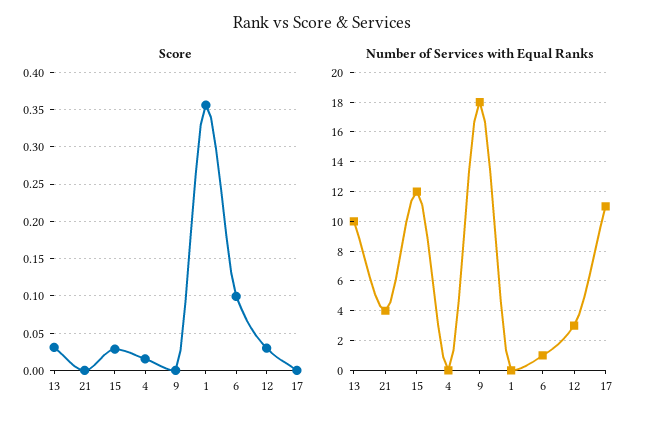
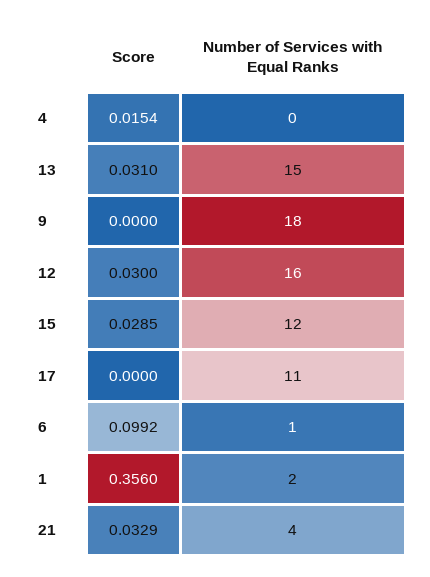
  {
    "Score": {
      "13": 0.031,
-     "21": 0,
+     "21": 0.0329,
      "15": 0.0285,
      "4": 0.0154,
      "9": 0,
      "1": 0.356,
      "6": 0.0992,
      "12": 0.03,
      "17": 0
    },
    "Number of Services with Equal Ranks": {
-     "13": 10,
+     "13": 15,
      "21": 4,
      "15": 12,
      "4": 0,
      "9": 18,
-     "1": 0,
+     "1": 2,
      "6": 1,
-     "12": 3,
+     "12": 16,
      "17": 11
    }
  }

